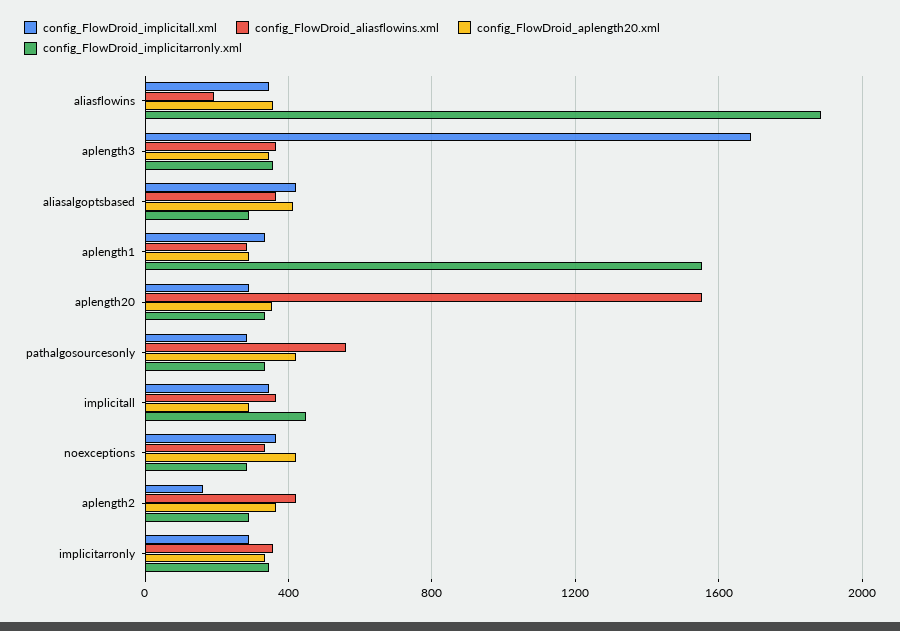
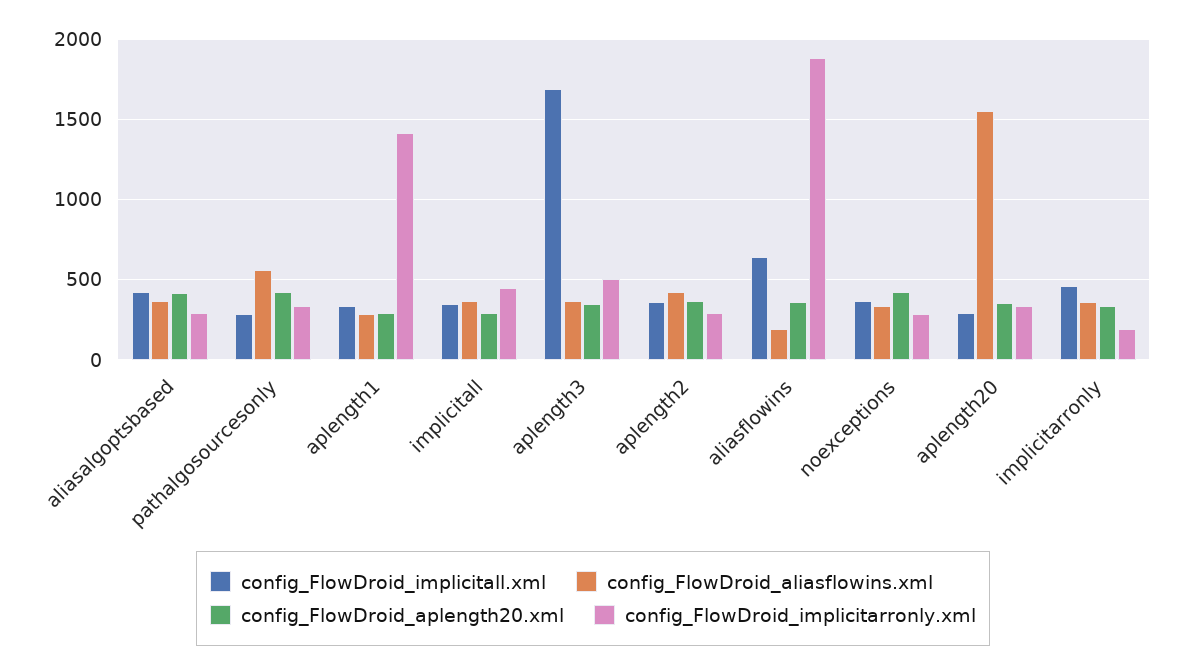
  {
    "config_FlowDroid_implicitall.xml": {
-     "aliasflowins": 350,
+     "aliasflowins": 650,
      "aplength3": 1700,
      "aliasalgoptsbased": 400,
      "aplength1": 350,
      "aplength20": 300,
      "pathalgosourcesonly": 300,
      "implicitall": 350,
      "noexceptions": 350,
-     "aplength2": 150,
+     "aplength2": 350,
-     "implicitarronly": 300
+     "implicitarronly": 450
    },
    "config_FlowDroid_aliasflowins.xml": {
      "aliasflowins": 200,
      "aplength3": 350,
      "aliasalgoptsbased": 350,
      "aplength1": 300,
      "aplength20": 1550,
      "pathalgosourcesonly": 550,
      "implicitall": 350,
      "noexceptions": 350,
      "aplength2": 400,
      "implicitarronly": 350
    },
    "config_FlowDroid_aplength20.xml": {
      "aliasflowins": 350,
      "aplength3": 350,
      "aliasalgoptsbased": 400,
      "aplength1": 300,
      "aplength20": 350,
      "pathalgosourcesonly": 400,
      "implicitall": 300,
      "noexceptions": 400,
      "aplength2": 350,
      "implicitarronly": 350
    },
    "config_FlowDroid_implicitarronly.xml": {
      "aliasflowins": 1900,
-     "aplength3": 350,
+     "aplength3": 500,
      "aliasalgoptsbased": 300,
-     "aplength1": 1550,
+     "aplength1": 1400,
      "aplength20": 350,
      "pathalgosourcesonly": 350,
      "implicitall": 450,
      "noexceptions": 300,
      "aplength2": 300,
-     "implicitarronly": 350
+     "implicitarronly": 200
    }
  }

